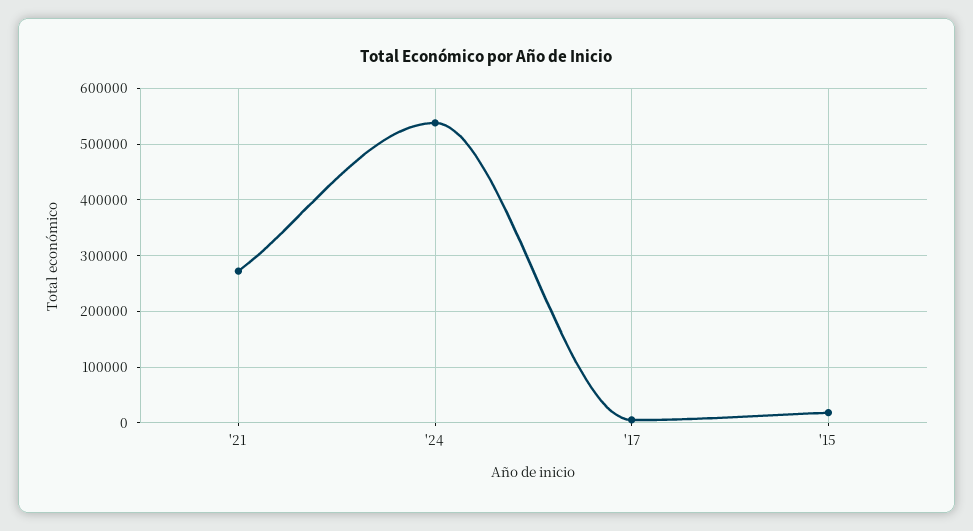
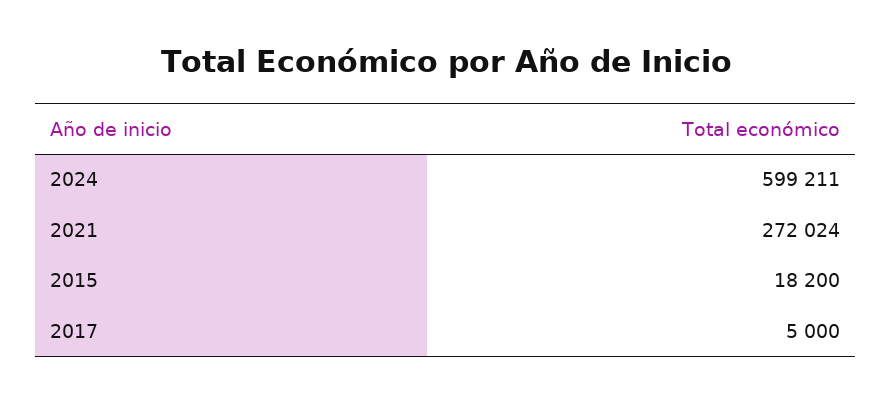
  {
    "'21": 272024,
-   "'24": 540000,
+   "'24": 599211,
    "'17": 5000,
    "'15": 18200
  }

